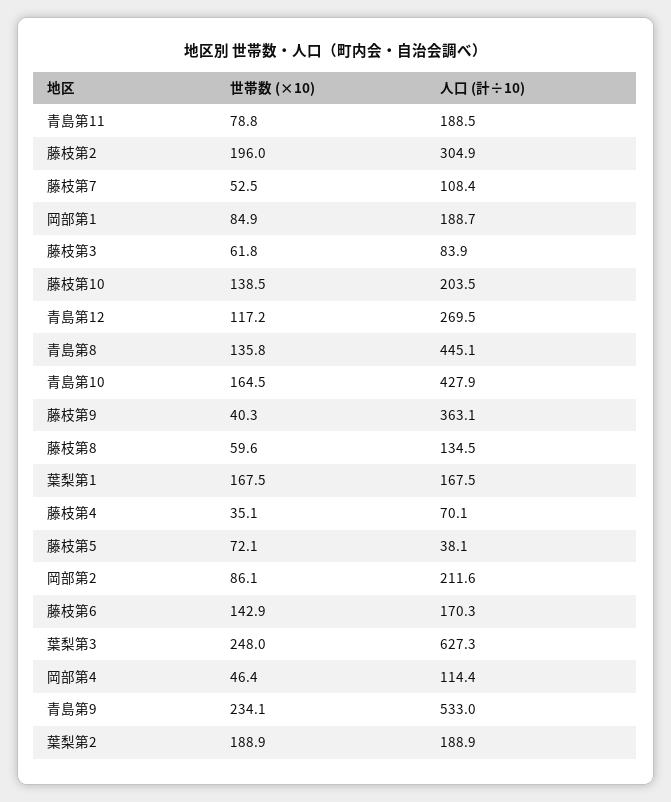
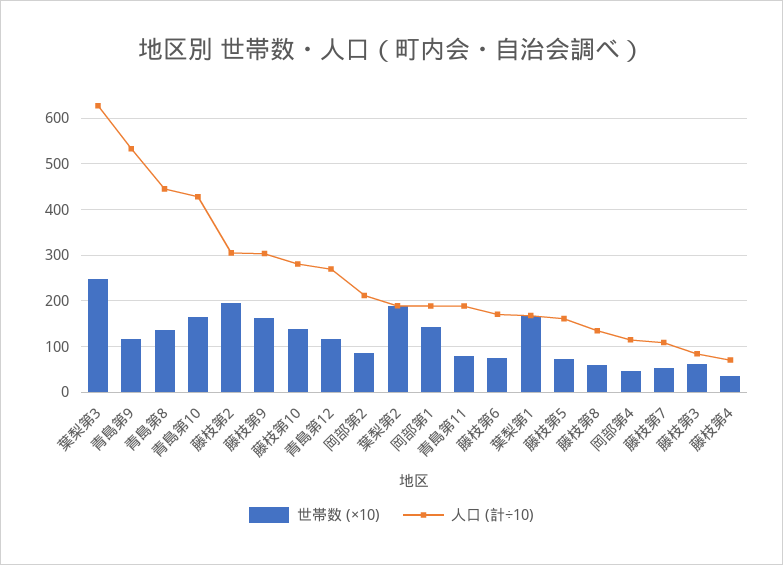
  {
    "世帯数 (×10)": {
      "青島第11": 78.8,
      "藤枝第2": 196,
      "藤枝第7": 52.5,
-     "岡部第1": 84.9,
+     "岡部第1": 140,
      "藤枝第3": 61.8,
      "藤枝第10": 138.5,
      "青島第12": 117.2,
      "青島第8": 135.8,
      "青島第10": 164.5,
-     "藤枝第9": 40.3,
+     "藤枝第9": 160,
      "藤枝第8": 59.6,
      "葉梨第1": 167.5,
      "藤枝第4": 35.1,
      "藤枝第5": 72.1,
      "岡部第2": 86.1,
-     "藤枝第6": 142.9,
+     "藤枝第6": 80,
      "葉梨第3": 248,
      "岡部第4": 46.4,
-     "青島第9": 234.1,
+     "青島第9": 120,
      "葉梨第2": 188.9
    },
    "人口 (計÷10)": {
      "青島第11": 188.5,
      "藤枝第2": 304.9,
      "藤枝第7": 108.4,
      "岡部第1": 188.7,
      "藤枝第3": 83.9,
-     "藤枝第10": 203.5,
+     "藤枝第10": 280,
      "青島第12": 269.5,
      "青島第8": 445.1,
      "青島第10": 427.9,
-     "藤枝第9": 363.1,
+     "藤枝第9": 300,
      "藤枝第8": 134.5,
      "葉梨第1": 167.5,
      "藤枝第4": 70.1,
-     "藤枝第5": 38.1,
+     "藤枝第5": 160,
      "岡部第2": 211.6,
      "藤枝第6": 170.3,
      "葉梨第3": 627.3,
      "岡部第4": 114.4,
      "青島第9": 533,
      "葉梨第2": 188.9
    }
  }

